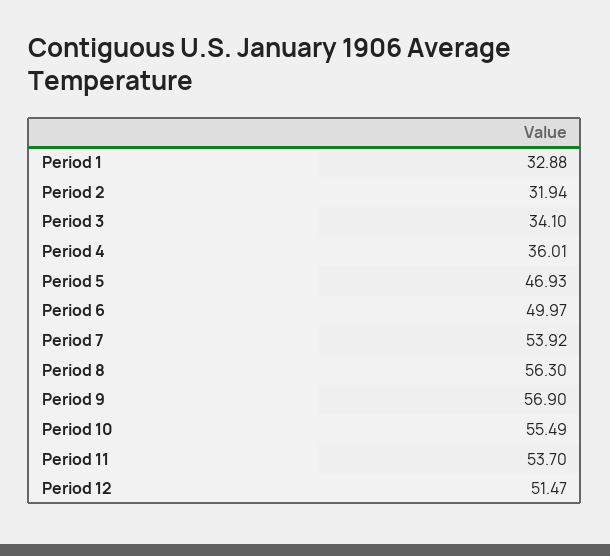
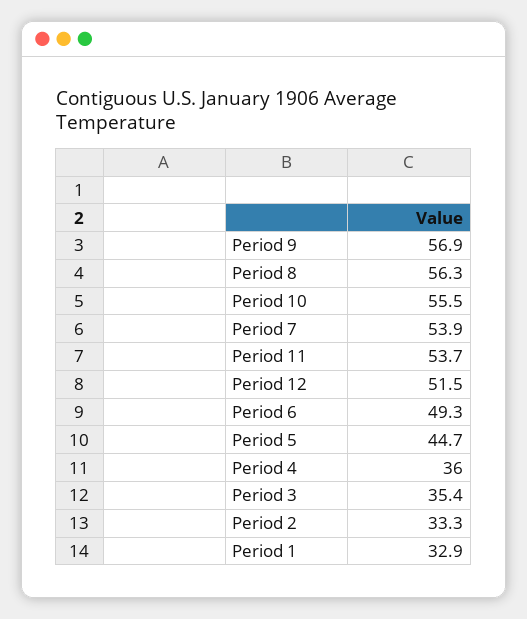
  {
    "Period 1": 32.88,
-   "Period 2": 31.94,
+   "Period 2": 33.3,
-   "Period 3": 34.1,
+   "Period 3": 35.4,
    "Period 4": 36.01,
-   "Period 5": 46.93,
+   "Period 5": 44.7,
-   "Period 6": 49.97,
+   "Period 6": 49.3,
    "Period 7": 53.92,
    "Period 8": 56.3,
    "Period 9": 56.9,
    "Period 10": 55.49,
    "Period 11": 53.7,
    "Period 12": 51.47
  }

